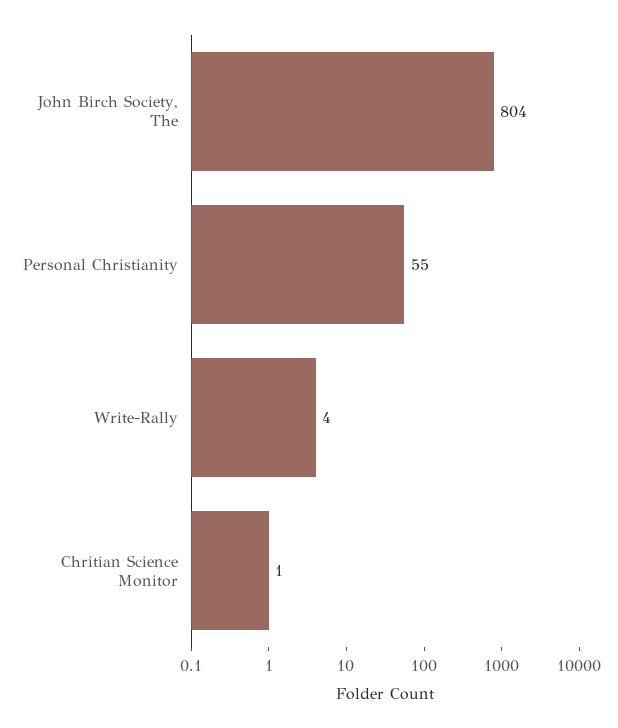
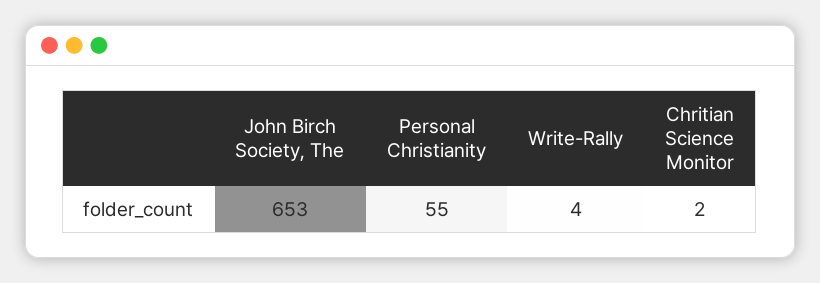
  {
-   "John Birch Society, The": 804,
+   "John Birch Society, The": 653,
    "Personal Christianity": 55,
    "Write-Rally": 4,
-   "Chritian Science Monitor": 1
+   "Chritian Science Monitor": 2
  }

